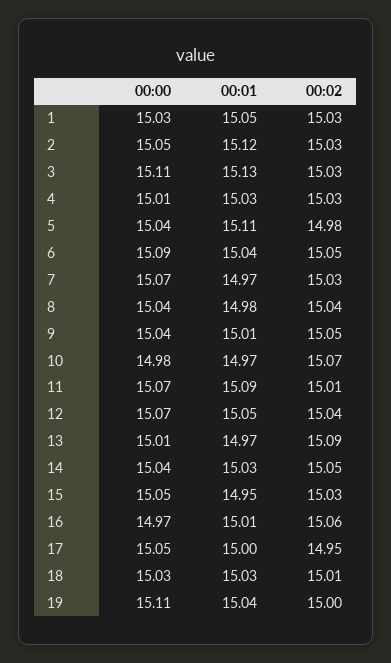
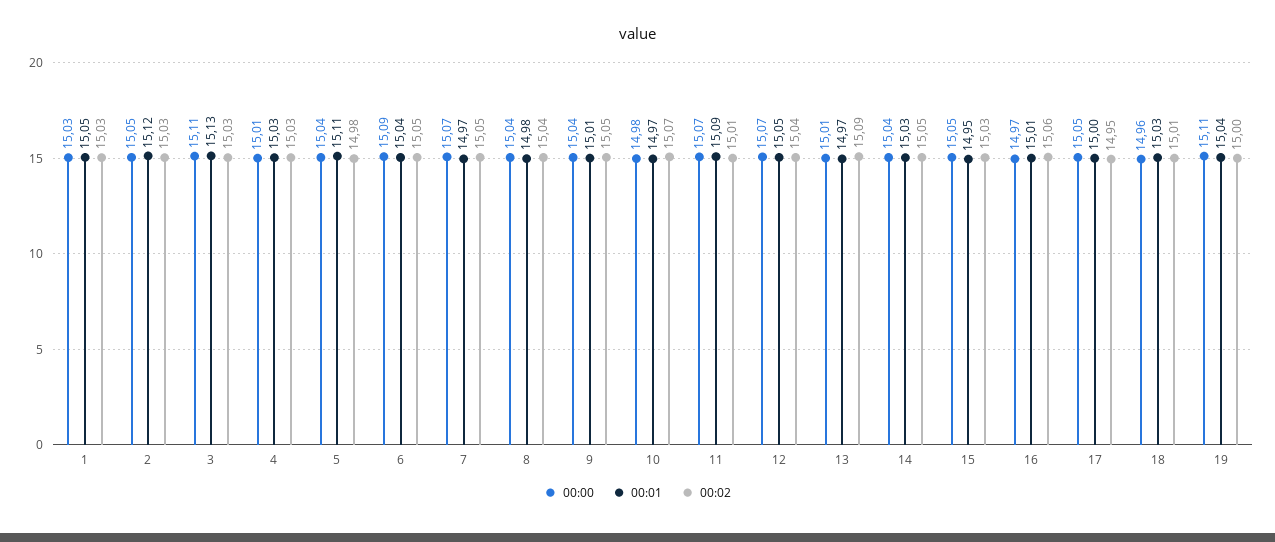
  {
    "00:00": {
      "1": 15.03,
      "2": 15.05,
      "3": 15.11,
      "4": 15.01,
      "5": 15.04,
      "6": 15.09,
      "7": 15.07,
      "8": 15.04,
      "9": 15.04,
      "10": 14.98,
      "11": 15.07,
      "12": 15.07,
      "13": 15.01,
      "14": 15.04,
      "15": 15.05,
      "16": 14.97,
      "17": 15.05,
-     "18": 15.03,
+     "18": 14.96,
      "19": 15.11
    },
    "00:01": {
      "1": 15.05,
      "2": 15.12,
      "3": 15.13,
      "4": 15.03,
      "5": 15.11,
      "6": 15.04,
      "7": 14.97,
      "8": 14.98,
      "9": 15.01,
      "10": 14.97,
      "11": 15.09,
      "12": 15.05,
      "13": 14.97,
      "14": 15.03,
      "15": 14.95,
      "16": 15.01,
      "17": 15,
      "18": 15.03,
      "19": 15.04
    },
    "00:02": {
      "1": 15.03,
      "2": 15.03,
      "3": 15.03,
      "4": 15.03,
      "5": 14.98,
      "6": 15.05,
-     "7": 15.03,
+     "7": 15.05,
      "8": 15.04,
      "9": 15.05,
      "10": 15.07,
      "11": 15.01,
      "12": 15.04,
      "13": 15.09,
      "14": 15.05,
      "15": 15.03,
      "16": 15.06,
      "17": 14.95,
      "18": 15.01,
      "19": 15
    }
  }

